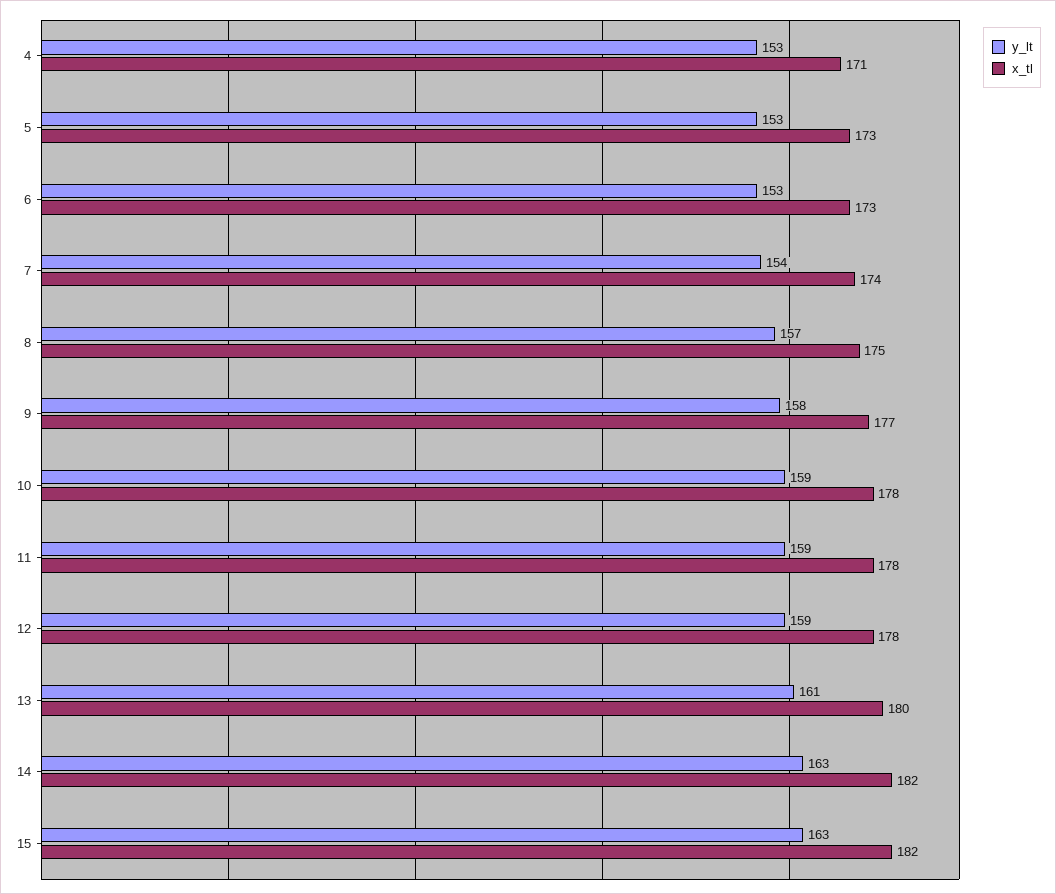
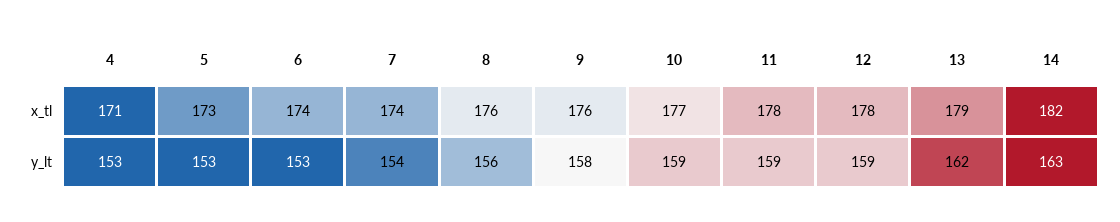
  {
    "y_lt": {
      "4": 153,
      "5": 153,
      "6": 153,
      "7": 154,
-     "8": 157,
+     "8": 156,
      "9": 158,
      "10": 159,
      "11": 159,
      "12": 159,
-     "13": 161,
+     "13": 162,
-     "14": 163,
+     "14": 163
-     "15": 163
    },
    "x_tl": {
      "4": 171,
      "5": 173,
-     "6": 173,
+     "6": 174,
      "7": 174,
-     "8": 175,
+     "8": 176,
-     "9": 177,
+     "9": 176,
-     "10": 178,
+     "10": 177,
      "11": 178,
      "12": 178,
-     "13": 180,
+     "13": 179,
-     "14": 182,
+     "14": 182
-     "15": 182
    }
  }

